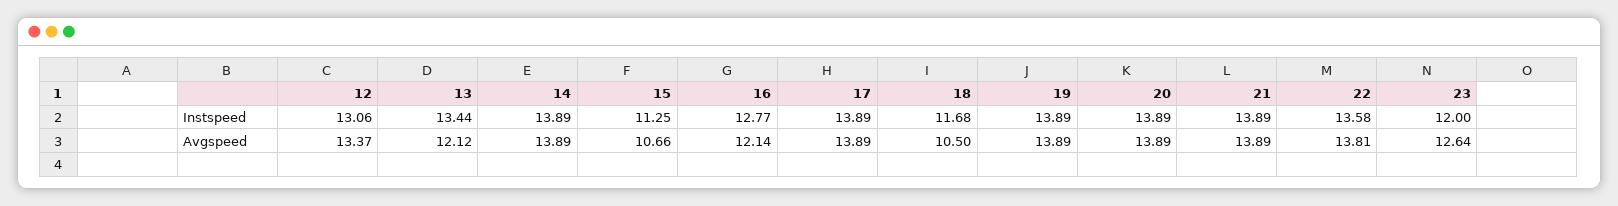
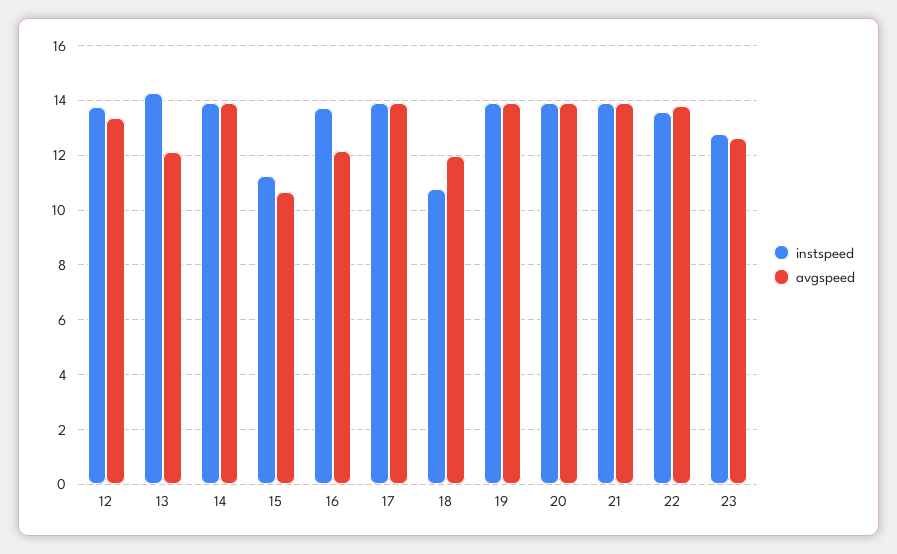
  {
    "Instspeed": {
-     "12": 13.06,
+     "12": 13.75,
-     "13": 13.44,
+     "13": 14.25,
      "14": 13.89,
      "15": 11.25,
-     "16": 12.77,
+     "16": 13.75,
      "17": 13.89,
-     "18": 11.68,
+     "18": 10.75,
      "19": 13.89,
      "20": 13.89,
      "21": 13.89,
      "22": 13.58,
-     "23": 12
+     "23": 12.75
    },
    "Avgspeed": {
      "12": 13.37,
      "13": 12.12,
      "14": 13.89,
      "15": 10.66,
      "16": 12.14,
      "17": 13.89,
-     "18": 10.5,
+     "18": 12,
      "19": 13.89,
      "20": 13.89,
      "21": 13.89,
      "22": 13.81,
      "23": 12.64
    }
  }

